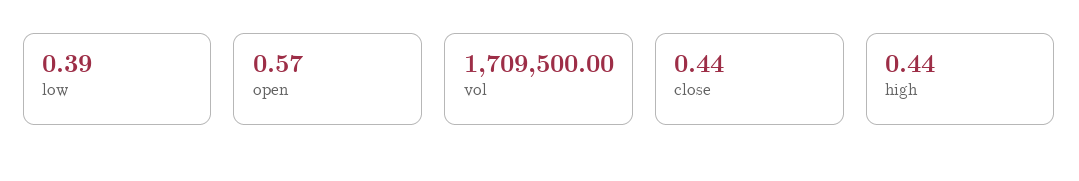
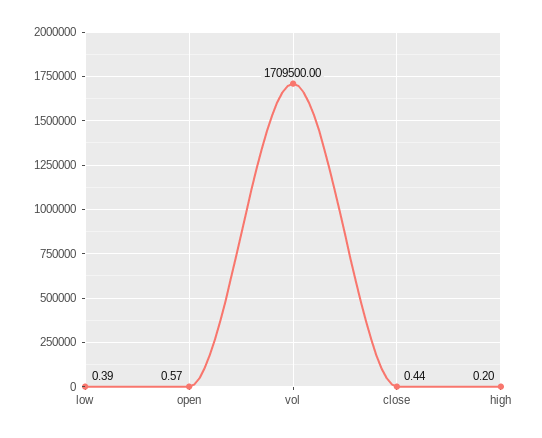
  {
    "low": 0.39,
    "open": 0.57,
    "vol": 1709500,
    "close": 0.44,
-   "high": 0.44
+   "high": 0.2
  }

